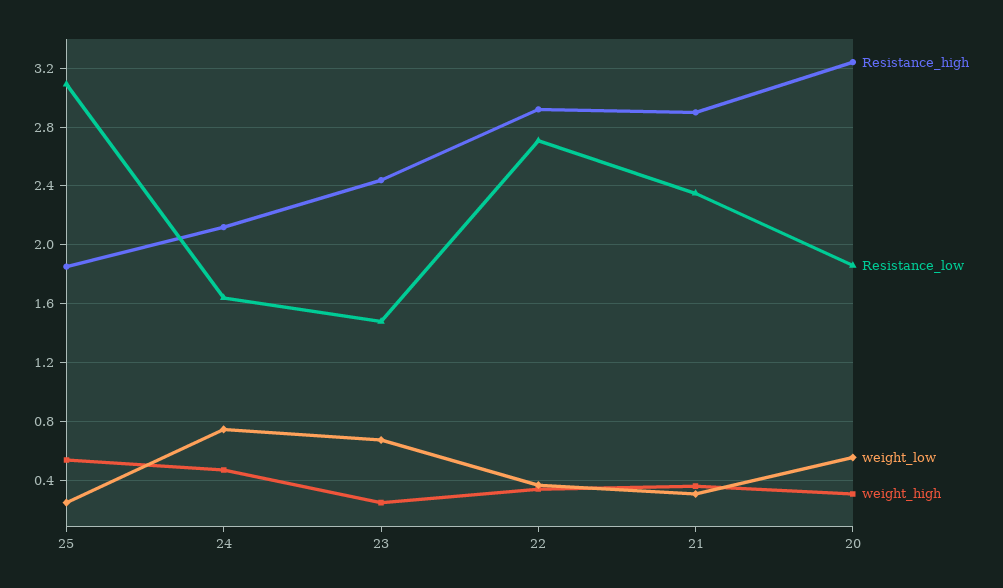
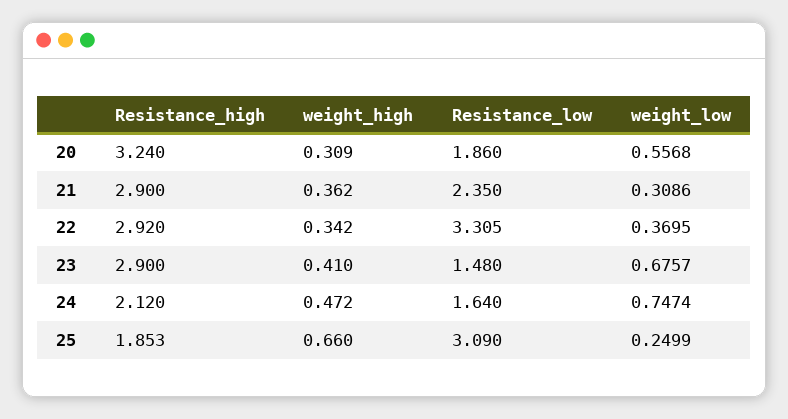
  {
    "Resistance_high": {
      "25": 1.853,
      "24": 2.12,
-     "23": 2.45,
+     "23": 2.9,
      "22": 2.92,
      "21": 2.9,
      "20": 3.24
    },
    "Resistance_low": {
      "25": 3.09,
      "24": 1.64,
      "23": 1.48,
-     "22": 2.7,
+     "22": 3.305,
      "21": 2.35,
      "20": 1.86
    },
    "weight_low": {
      "25": 0.2499,
      "24": 0.7474,
      "23": 0.6757,
      "22": 0.3695,
      "21": 0.3086,
      "20": 0.5568
    },
    "weight_high": {
-     "25": 0.55,
+     "25": 0.66,
      "24": 0.472,
-     "23": 0.25,
+     "23": 0.41,
      "22": 0.342,
      "21": 0.362,
      "20": 0.309
    }
  }

